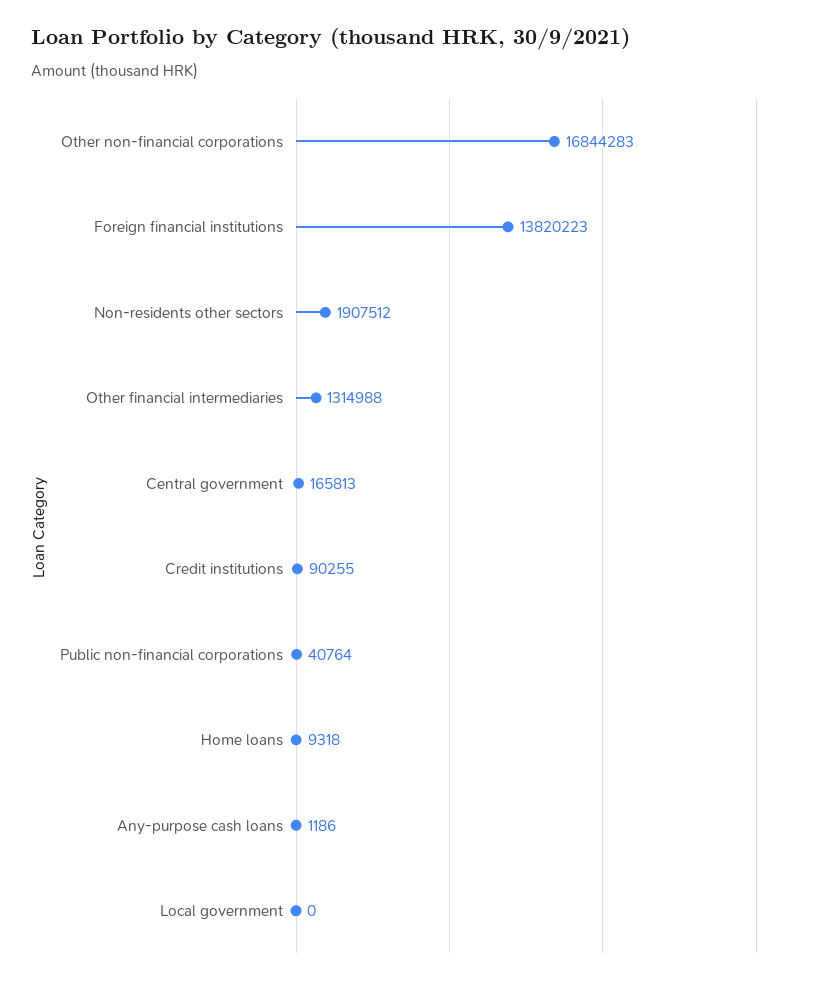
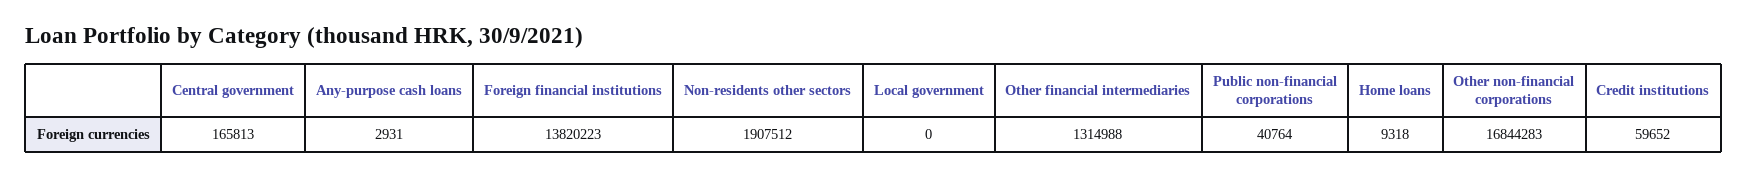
  {
    "Other non-financial corporations": 16844283,
    "Foreign financial institutions": 13820223,
    "Non-residents other sectors": 1907512,
    "Other financial intermediaries": 1314988,
    "Central government": 165813,
-   "Credit institutions": 90255,
+   "Credit institutions": 59652,
    "Public non-financial corporations": 40764,
    "Home loans": 9318,
-   "Any-purpose cash loans": 1186,
+   "Any-purpose cash loans": 2931,
    "Local government": 0
  }

